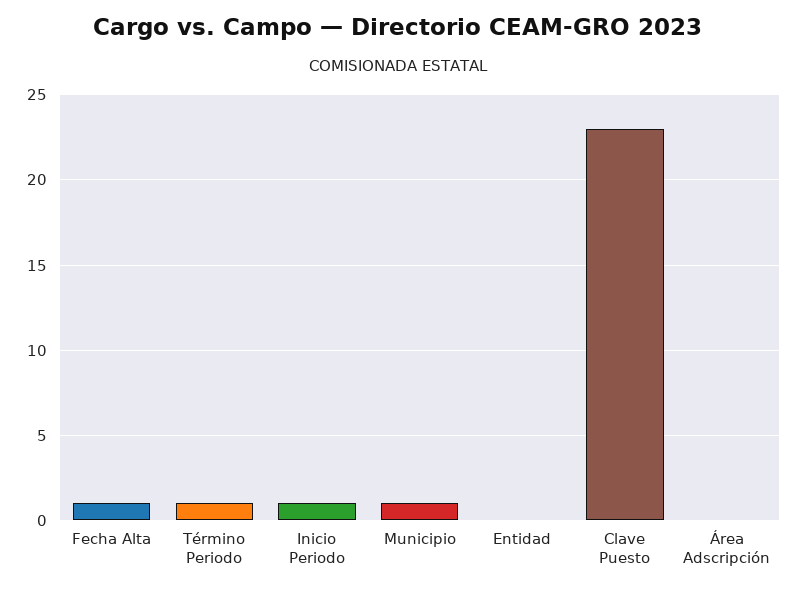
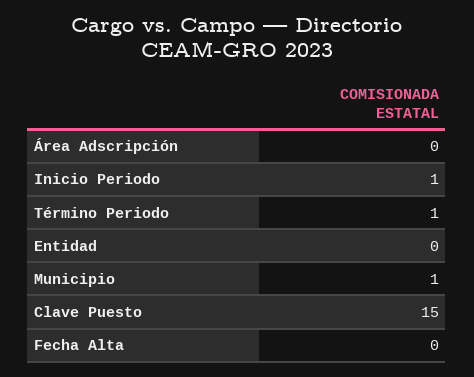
  {
-   "Fecha Alta": 1,
+   "Fecha Alta": 0,
    "Término Periodo": 1,
    "Inicio Periodo": 1,
    "Municipio": 1,
    "Entidad": 0,
-   "Clave Puesto": 23,
+   "Clave Puesto": 15,
    "Área Adscripción": 0
  }

